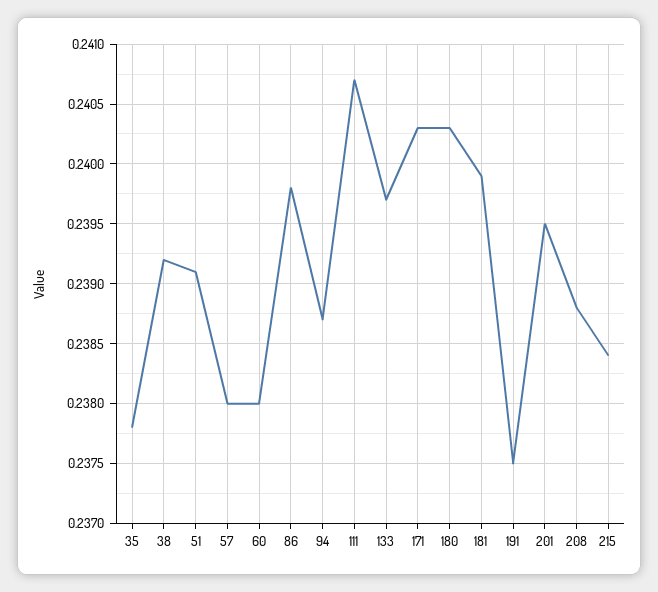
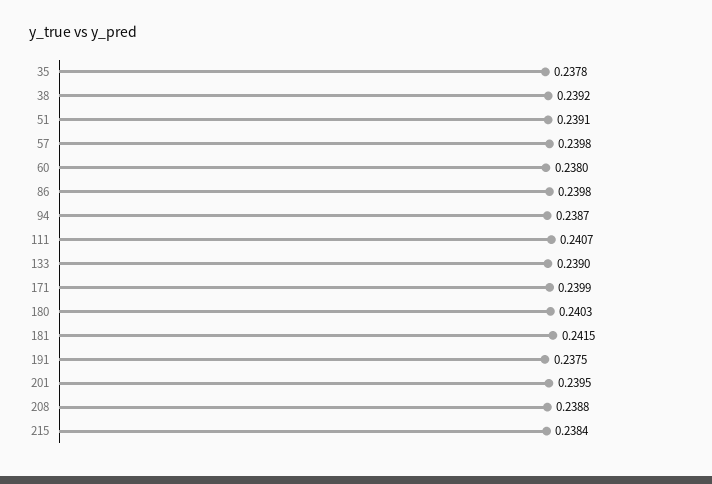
  {
    "35": 0.2378,
    "38": 0.2392,
    "51": 0.2391,
-   "57": 0.238,
+   "57": 0.2398,
    "60": 0.238,
    "86": 0.2398,
    "94": 0.2387,
    "111": 0.2407,
-   "133": 0.2397,
+   "133": 0.239,
-   "171": 0.2403,
+   "171": 0.2399,
    "180": 0.2403,
-   "181": 0.2399,
+   "181": 0.2415,
    "191": 0.2375,
    "201": 0.2395,
    "208": 0.2388,
    "215": 0.2384
  }

